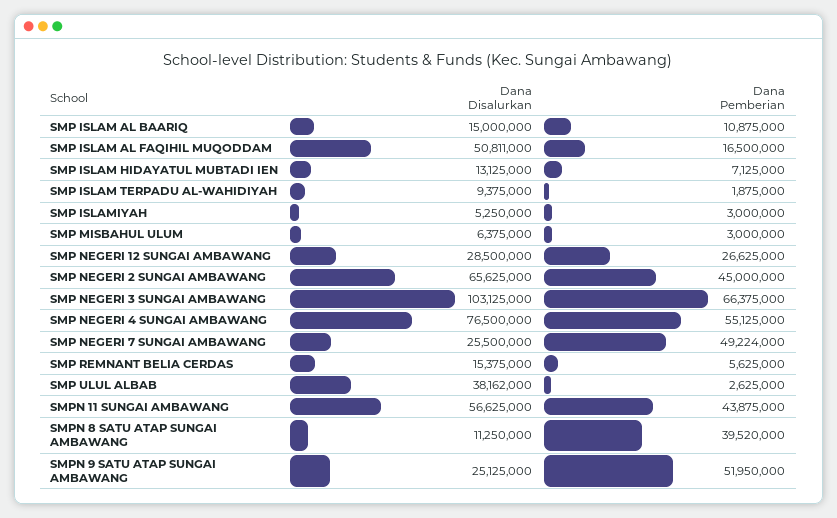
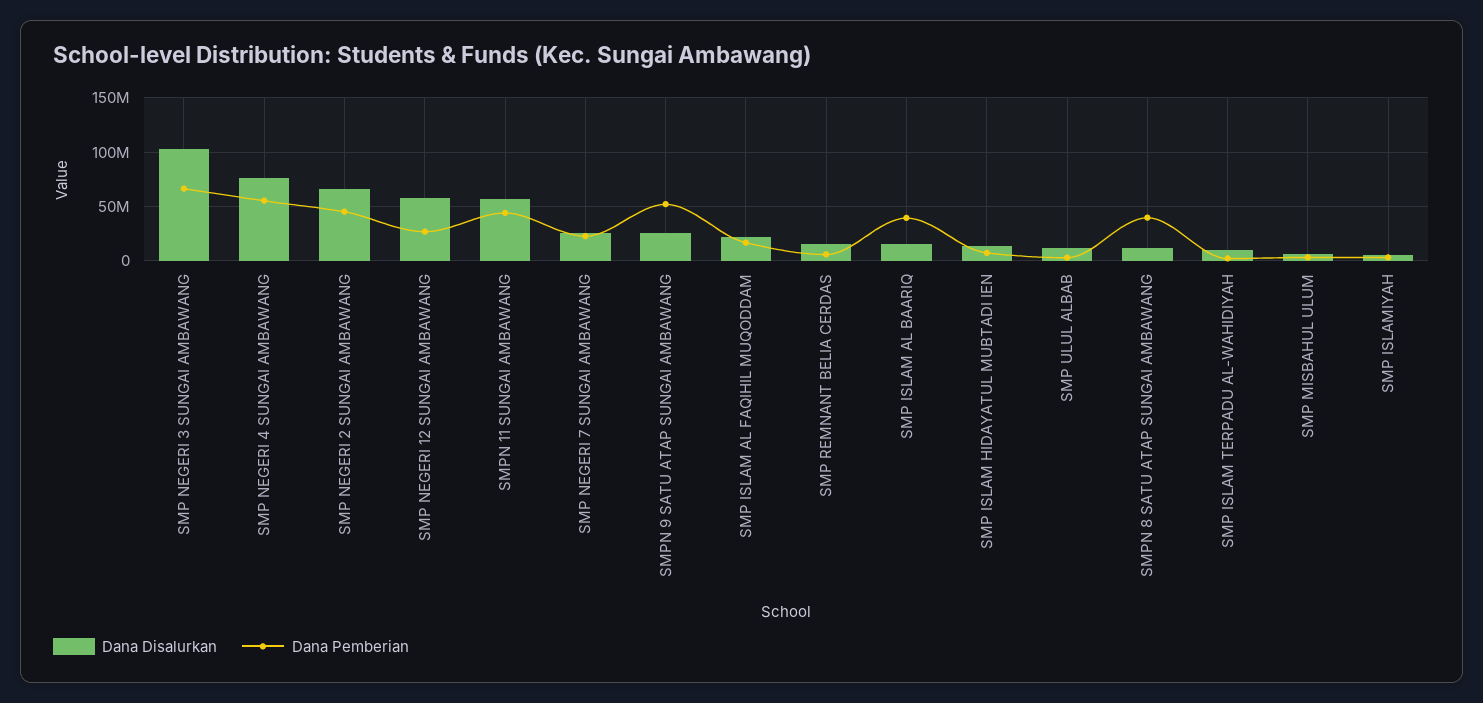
  {
    "Dana Disalurkan": {
      "SMP ISLAM AL BAARIQ": 15000000,
-     "SMP ISLAM AL FAQIHIL MUQODDAM": 50811000,
+     "SMP ISLAM AL FAQIHIL MUQODDAM": 20000000,
      "SMP ISLAM HIDAYATUL MUBTADI IEN": 13125000,
      "SMP ISLAM TERPADU AL-WAHIDIYAH": 9375000,
      "SMP ISLAMIYAH": 5250000,
      "SMP MISBAHUL ULUM": 6375000,
-     "SMP NEGERI 12 SUNGAI AMBAWANG": 28500000,
+     "SMP NEGERI 12 SUNGAI AMBAWANG": 60000000,
      "SMP NEGERI 2 SUNGAI AMBAWANG": 65625000,
      "SMP NEGERI 3 SUNGAI AMBAWANG": 103125000,
      "SMP NEGERI 4 SUNGAI AMBAWANG": 76500000,
      "SMP NEGERI 7 SUNGAI AMBAWANG": 25500000,
      "SMP REMNANT BELIA CERDAS": 15375000,
-     "SMP ULUL ALBAB": 38162000,
+     "SMP ULUL ALBAB": 10000000,
      "SMPN 11 SUNGAI AMBAWANG": 56625000,
      "SMPN 8 SATU ATAP SUNGAI AMBAWANG": 11250000,
      "SMPN 9 SATU ATAP SUNGAI AMBAWANG": 25125000
    },
    "Dana Pemberian": {
-     "SMP ISLAM AL BAARIQ": 10875000,
+     "SMP ISLAM AL BAARIQ": 40000000,
      "SMP ISLAM AL FAQIHIL MUQODDAM": 16500000,
      "SMP ISLAM HIDAYATUL MUBTADI IEN": 7125000,
      "SMP ISLAM TERPADU AL-WAHIDIYAH": 1875000,
      "SMP ISLAMIYAH": 3000000,
      "SMP MISBAHUL ULUM": 3000000,
      "SMP NEGERI 12 SUNGAI AMBAWANG": 26625000,
      "SMP NEGERI 2 SUNGAI AMBAWANG": 45000000,
      "SMP NEGERI 3 SUNGAI AMBAWANG": 66375000,
      "SMP NEGERI 4 SUNGAI AMBAWANG": 55125000,
-     "SMP NEGERI 7 SUNGAI AMBAWANG": 49224000,
+     "SMP NEGERI 7 SUNGAI AMBAWANG": 20000000,
      "SMP REMNANT BELIA CERDAS": 5625000,
      "SMP ULUL ALBAB": 2625000,
      "SMPN 11 SUNGAI AMBAWANG": 43875000,
      "SMPN 8 SATU ATAP SUNGAI AMBAWANG": 39520000,
      "SMPN 9 SATU ATAP SUNGAI AMBAWANG": 51950000
    }
  }

